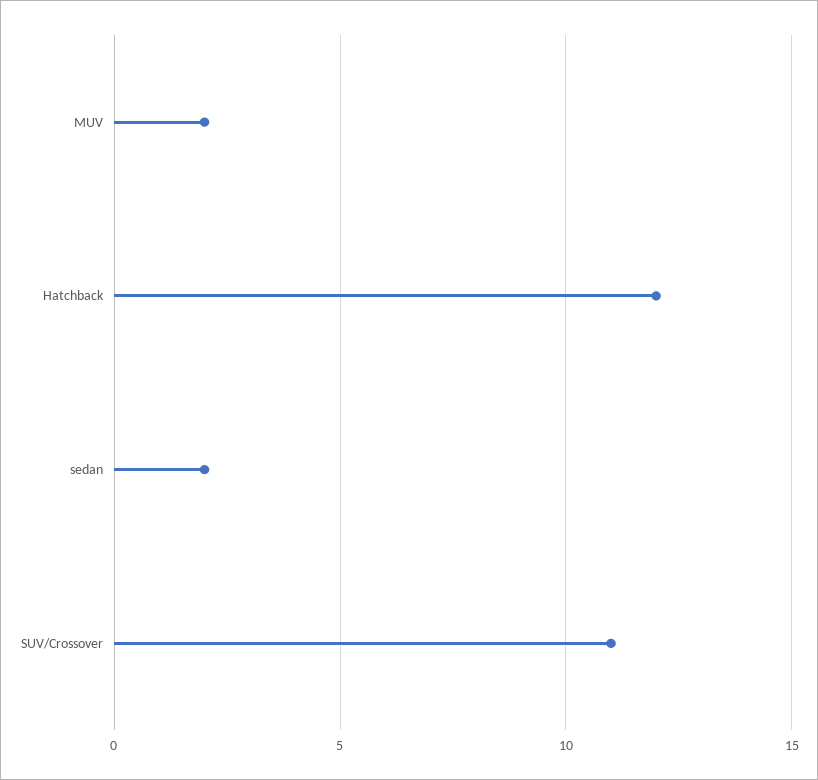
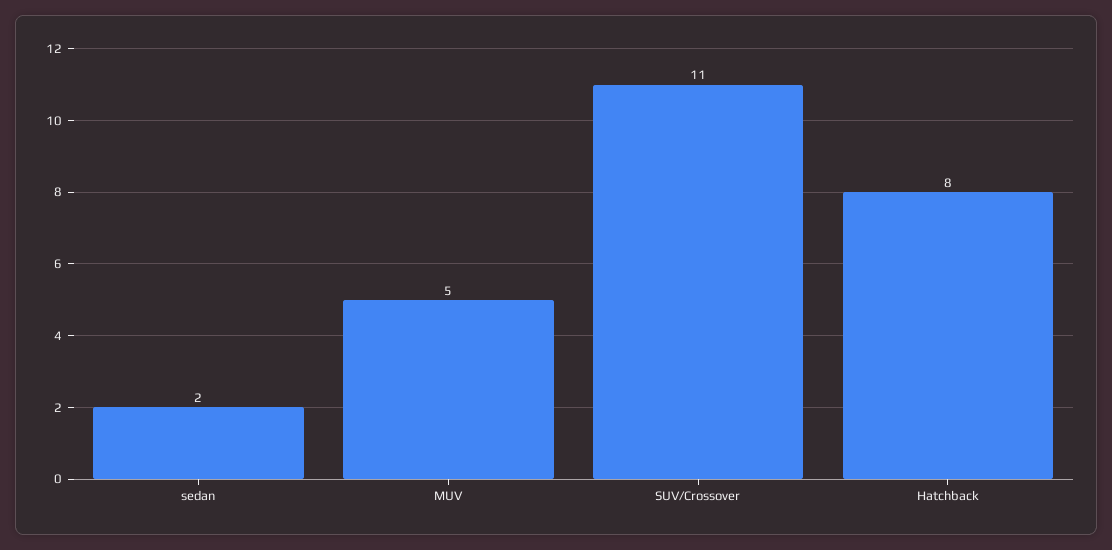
  {
-   "MUV": 2,
+   "MUV": 5,
-   "Hatchback": 12,
+   "Hatchback": 8,
    "sedan": 2,
    "SUV/Crossover": 11
  }

